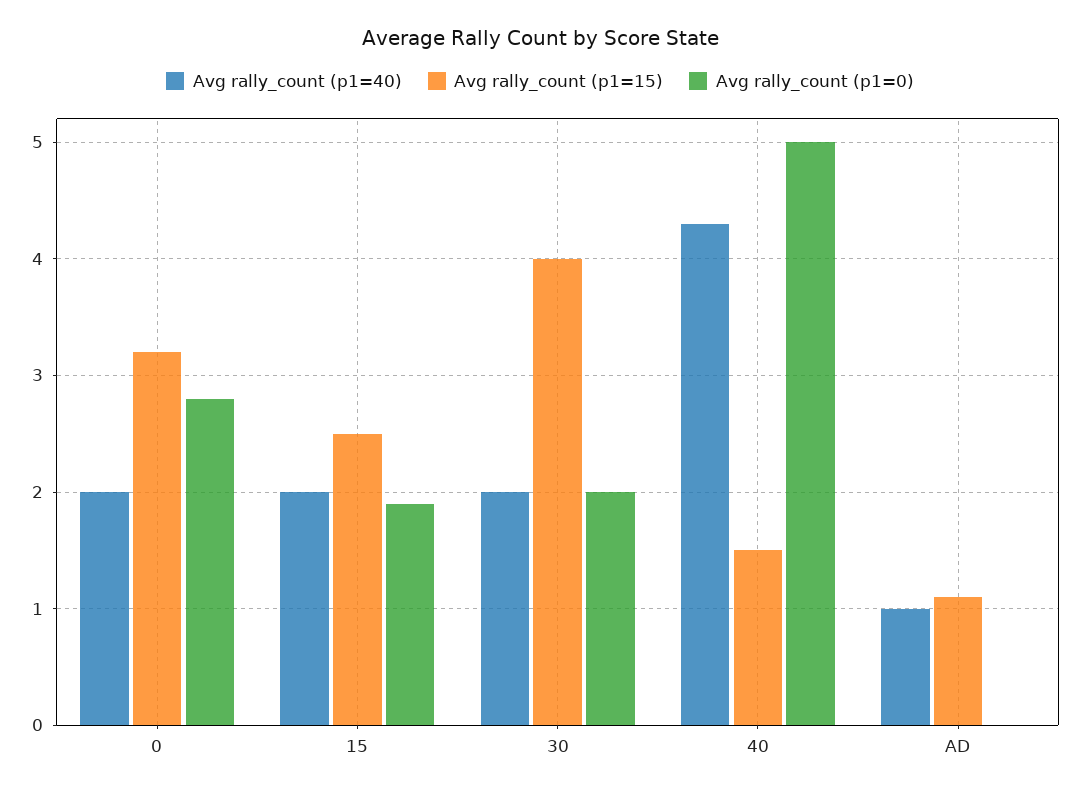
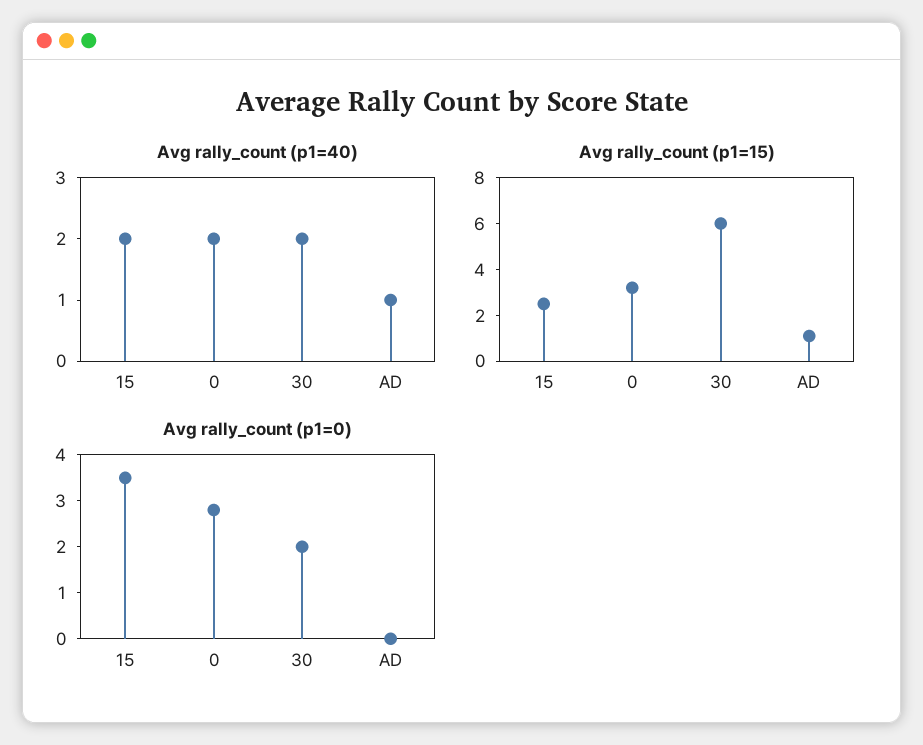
  {
    "Avg rally_count (p1=40)": {
      "0": 2,
      "15": 2,
      "30": 2,
-     "40": 4.3,
      "AD": 1
    },
    "Avg rally_count (p1=15)": {
      "0": 3.2,
      "15": 2.5,
-     "30": 4,
+     "30": 6,
-     "40": 1.5,
      "AD": 1.1
    },
    "Avg rally_count (p1=0)": {
      "0": 2.8,
-     "15": 1.9,
+     "15": 3.5,
      "30": 2,
-     "40": 5,
      "AD": 0
    }
  }

